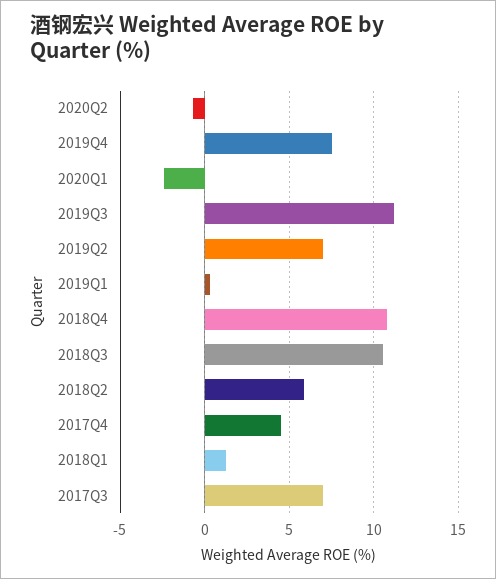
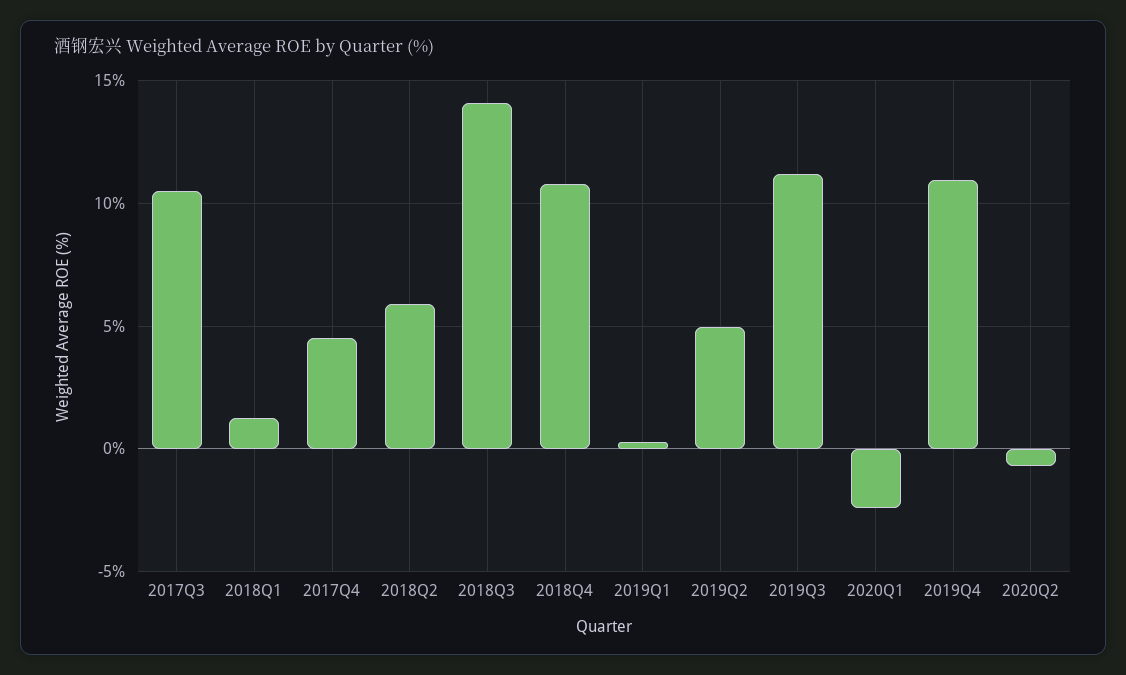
  {
    "2020Q2": -0.5,
-   "2019Q4": 7.5,
+   "2019Q4": 11,
    "2020Q1": -2.5,
    "2019Q3": 11,
-   "2019Q2": 7,
+   "2019Q2": 5,
    "2019Q1": 0.5,
    "2018Q4": 11,
-   "2018Q3": 10.5,
+   "2018Q3": 14,
    "2018Q2": 6,
    "2017Q4": 4.5,
    "2018Q1": 1.5,
-   "2017Q3": 7
+   "2017Q3": 10.5
  }

